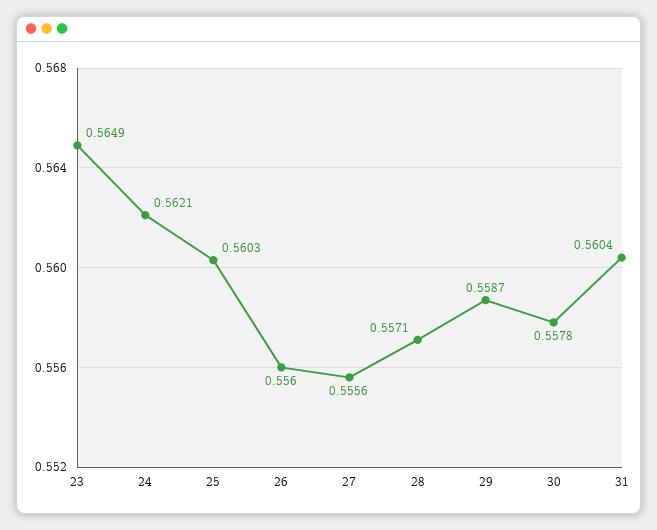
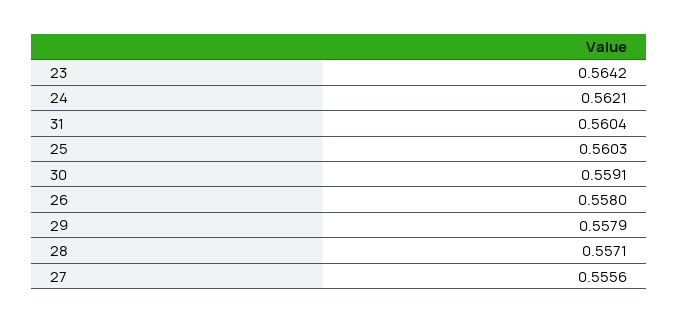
  {
-   "23": 0.5649,
+   "23": 0.5642,
    "24": 0.5621,
    "25": 0.5603,
-   "26": 0.556,
+   "26": 0.558,
    "27": 0.5556,
    "28": 0.5571,
-   "29": 0.5587,
+   "29": 0.5579,
-   "30": 0.5578,
+   "30": 0.5591,
    "31": 0.5604
  }

